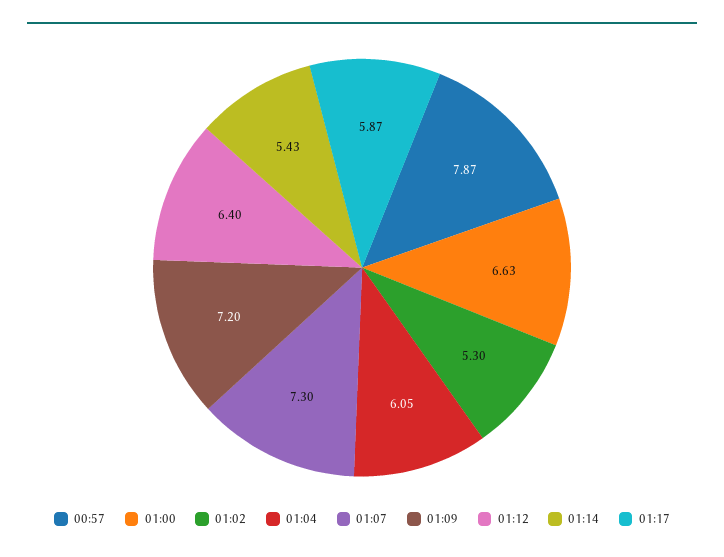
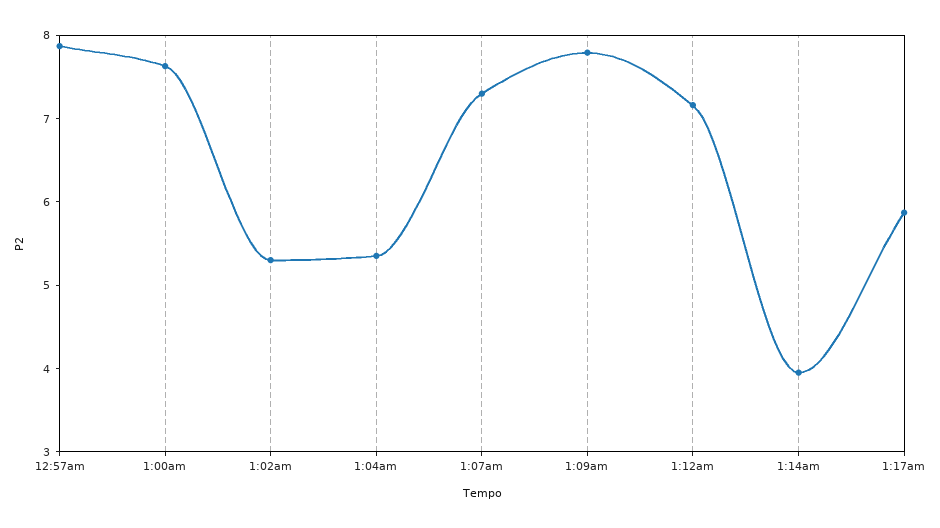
  {
    "00:57": 7.87,
-   "01:00": 6.63,
+   "01:00": 7.6,
    "01:02": 5.3,
-   "01:04": 6.05,
+   "01:04": 5.4,
    "01:07": 7.3,
-   "01:09": 7.2,
+   "01:09": 7.8,
-   "01:12": 6.4,
+   "01:12": 7.2,
-   "01:14": 5.43,
+   "01:14": 4,
    "01:17": 5.87
  }

